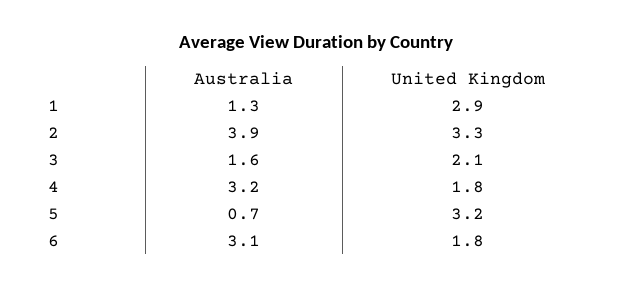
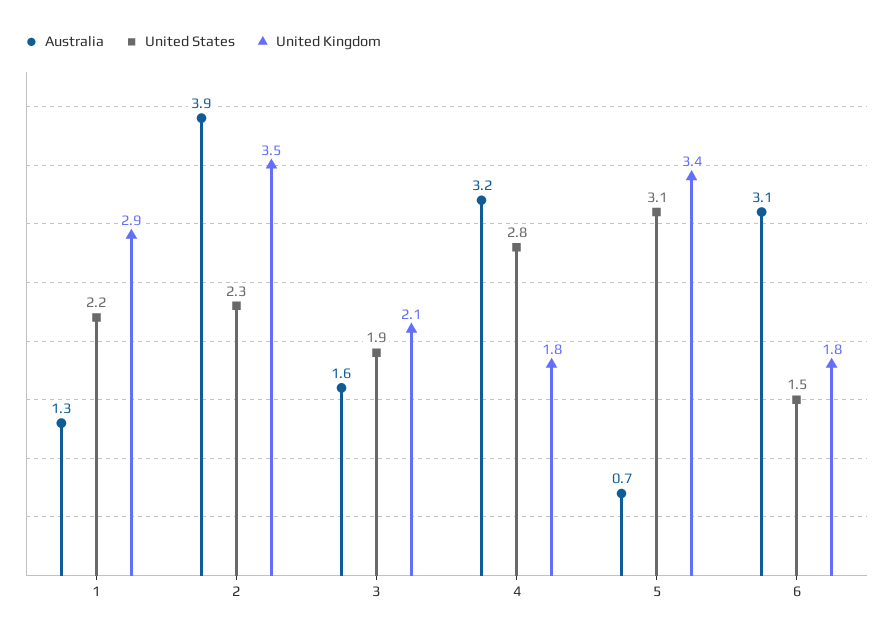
  {
    "Australia": {
      "1": 1.3,
      "2": 3.9,
      "3": 1.6,
      "4": 3.2,
      "5": 0.7,
      "6": 3.1
    },
    "United Kingdom": {
      "1": 2.9,
-     "2": 3.3,
+     "2": 3.5,
      "3": 2.1,
      "4": 1.8,
-     "5": 3.2,
+     "5": 3.4,
      "6": 1.8
-   }
+   },
+   "United States": {
+     "1": 2.2,
+     "2": 2.3,
+     "3": 1.9,
+     "4": 2.8,
+     "5": 3.1,
+     "6": 1.5
+   }
  }

